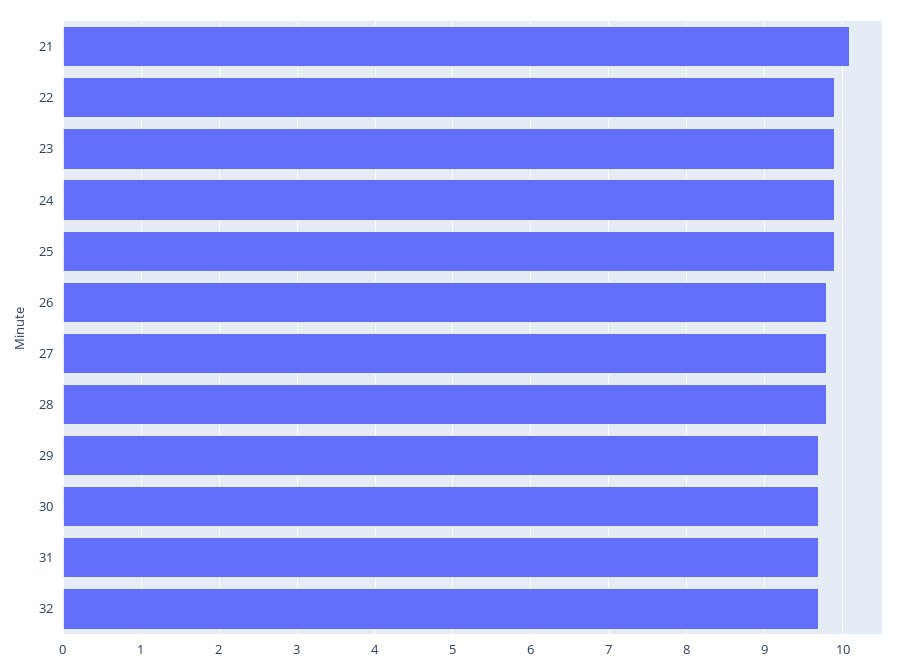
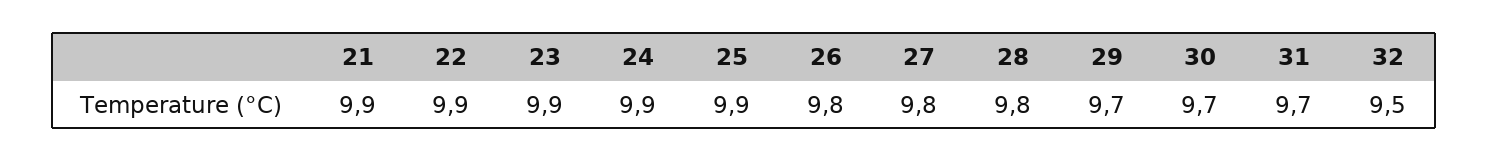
  {
-   "21": 10.1,
+   "21": 9.9,
    "22": 9.9,
    "23": 9.9,
    "24": 9.9,
    "25": 9.9,
    "26": 9.8,
    "27": 9.8,
    "28": 9.8,
    "29": 9.7,
    "30": 9.7,
    "31": 9.7,
-   "32": 9.7
+   "32": 9.5
  }

